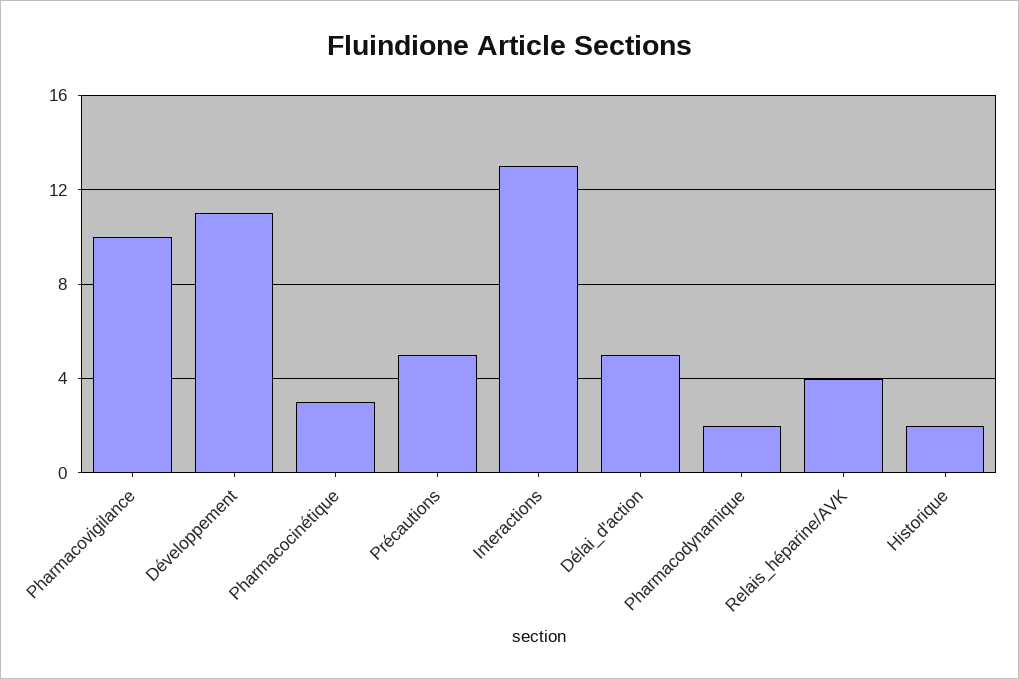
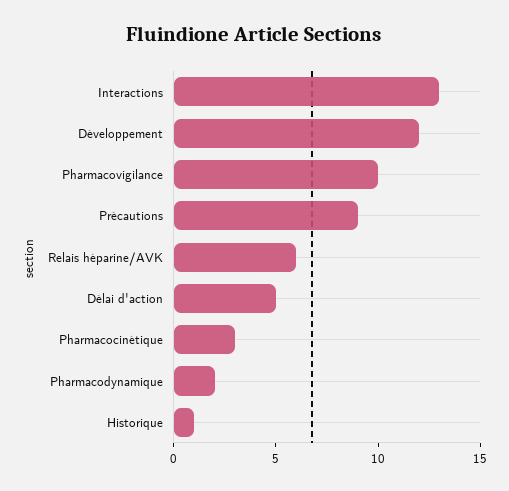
  {
    "Pharmacovigilance": 10,
-   "Développement": 11,
+   "Développement": 12,
    "Pharmacocinétique": 3,
-   "Précautions": 5,
+   "Précautions": 9,
    "Interactions": 13,
    "Délai_d'action": 5,
    "Pharmacodynamique": 2,
-   "Relais_héparine/AVK": 4,
+   "Relais_héparine/AVK": 6,
-   "Historique": 2
+   "Historique": 1
  }

